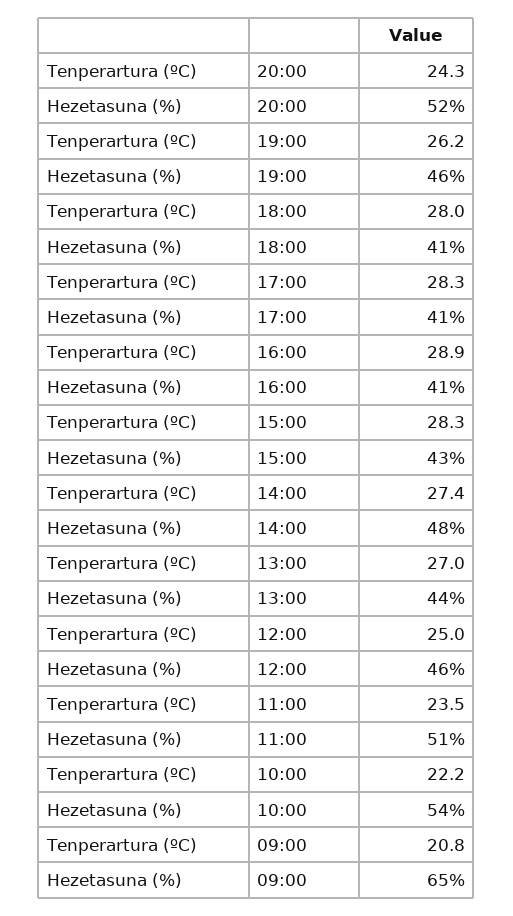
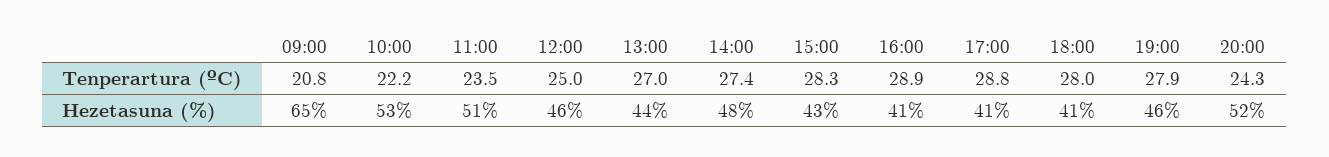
  {
    "Tenperartura (ºC)": {
      "20:00": 24.3,
-     "19:00": 26.2,
+     "19:00": 27.9,
      "18:00": 28,
-     "17:00": 28.3,
+     "17:00": 28.8,
      "16:00": 28.9,
      "15:00": 28.3,
      "14:00": 27.4,
      "13:00": 27,
      "12:00": 25,
      "11:00": 23.5,
      "10:00": 22.2,
      "09:00": 20.8
    },
    "Hezetasuna (%)": {
      "20:00": 52,
      "19:00": 46,
      "18:00": 41,
      "17:00": 41,
      "16:00": 41,
      "15:00": 43,
      "14:00": 48,
      "13:00": 44,
      "12:00": 46,
      "11:00": 51,
-     "10:00": 54,
+     "10:00": 53,
      "09:00": 65
    }
  }

